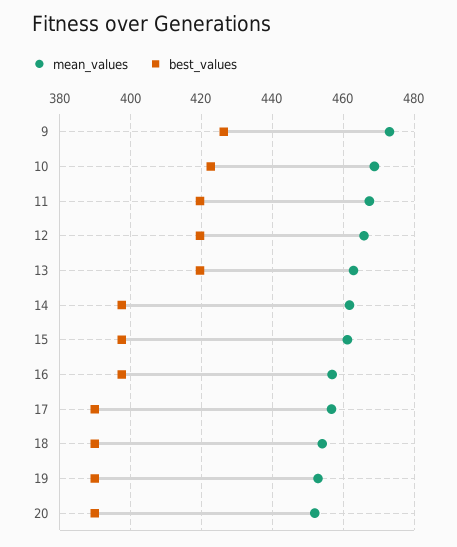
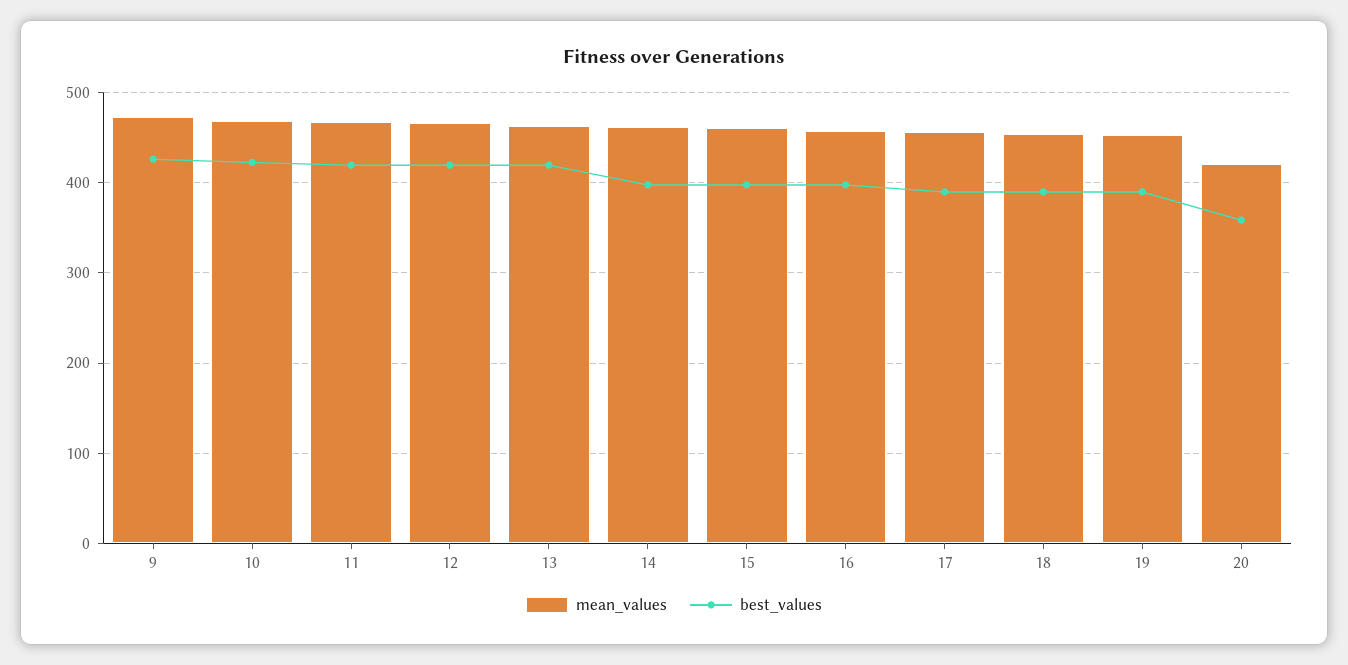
  {
    "mean_values": {
      "9": 474,
      "10": 468,
      "11": 468,
      "12": 466,
      "13": 462,
      "14": 462,
      "15": 462,
      "16": 456,
      "17": 456,
      "18": 454,
      "19": 452,
-     "20": 452
+     "20": 420
    },
    "best_values": {
      "9": 426,
      "10": 422,
      "11": 420,
      "12": 420,
      "13": 420,
      "14": 398,
      "15": 398,
      "16": 398,
      "17": 390,
      "18": 390,
      "19": 390,
-     "20": 390
+     "20": 360
    }
  }

